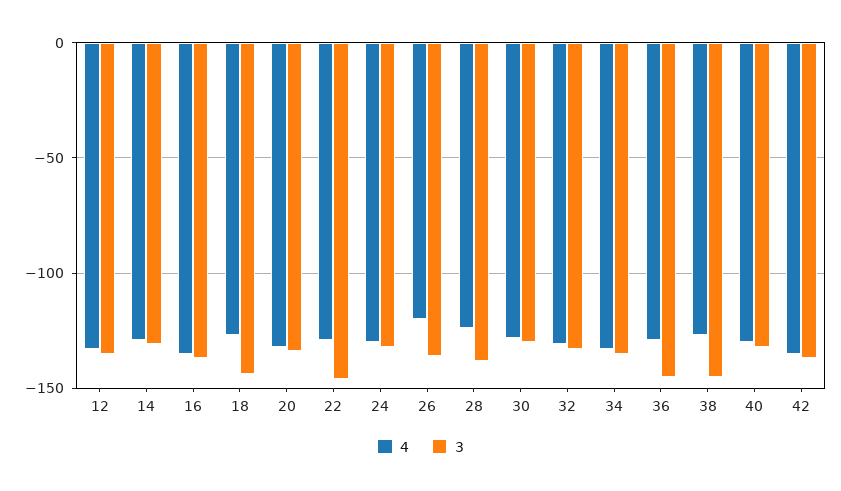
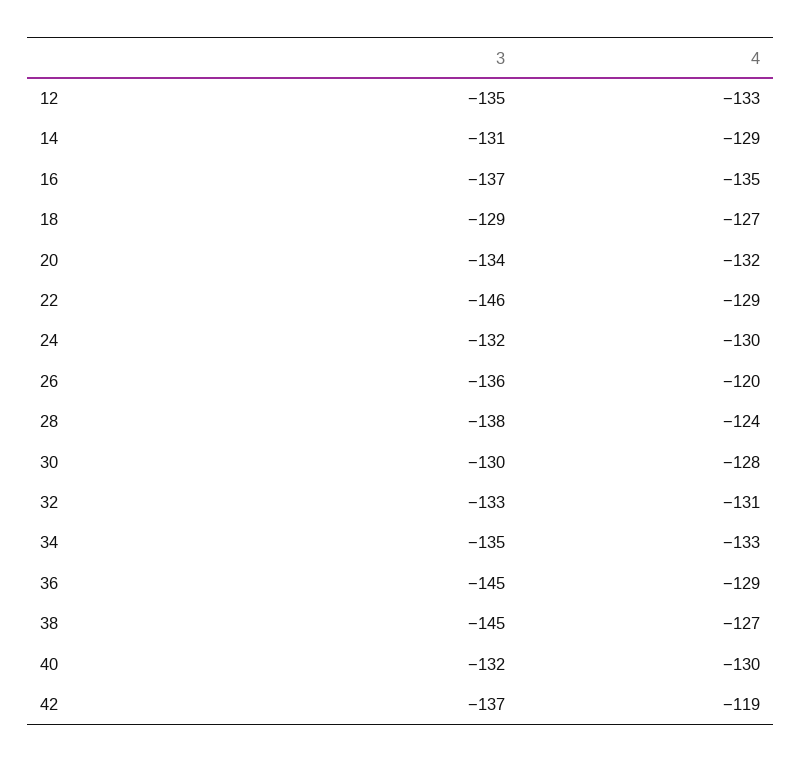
  {
    "4": {
      "12": -133,
      "14": -129,
      "16": -135,
      "18": -127,
      "20": -132,
      "22": -129,
      "24": -130,
      "26": -120,
      "28": -124,
      "30": -128,
      "32": -131,
      "34": -133,
      "36": -129,
      "38": -127,
      "40": -130,
-     "42": -135
+     "42": -119
    },
    "3": {
      "12": -135,
      "14": -131,
      "16": -137,
-     "18": -145,
+     "18": -129,
      "20": -134,
      "22": -146,
      "24": -132,
      "26": -136,
      "28": -138,
      "30": -130,
      "32": -133,
      "34": -135,
      "36": -145,
      "38": -145,
      "40": -132,
      "42": -137
    }
  }

